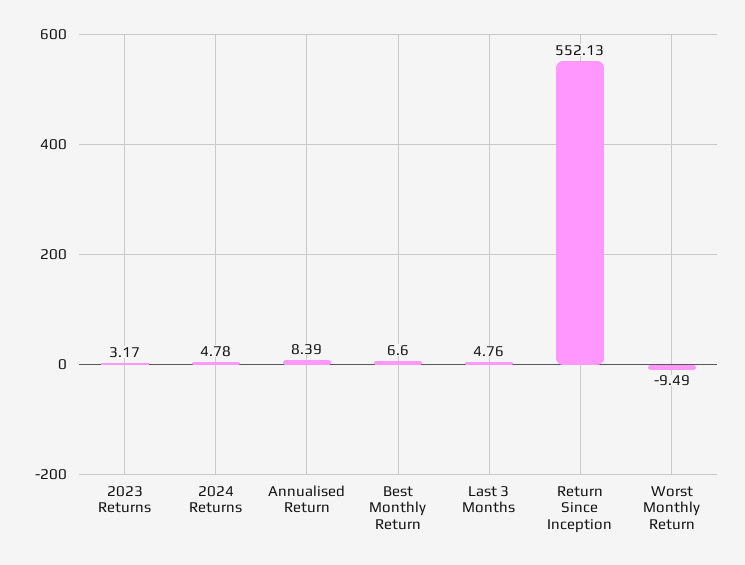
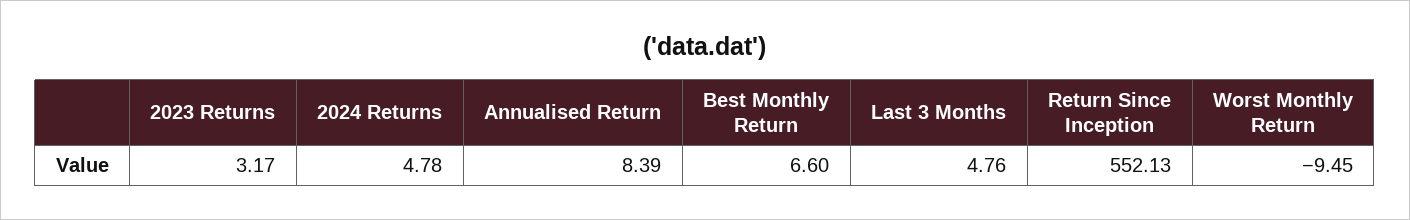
  {
    "2023 Returns": 3.17,
    "2024 Returns": 4.78,
    "Annualised Return": 8.39,
    "Best Monthly Return": 6.6,
    "Last 3 Months": 4.76,
    "Return Since Inception": 552.13,
-   "Worst Monthly Return": -9.49
+   "Worst Monthly Return": -9.45
  }

